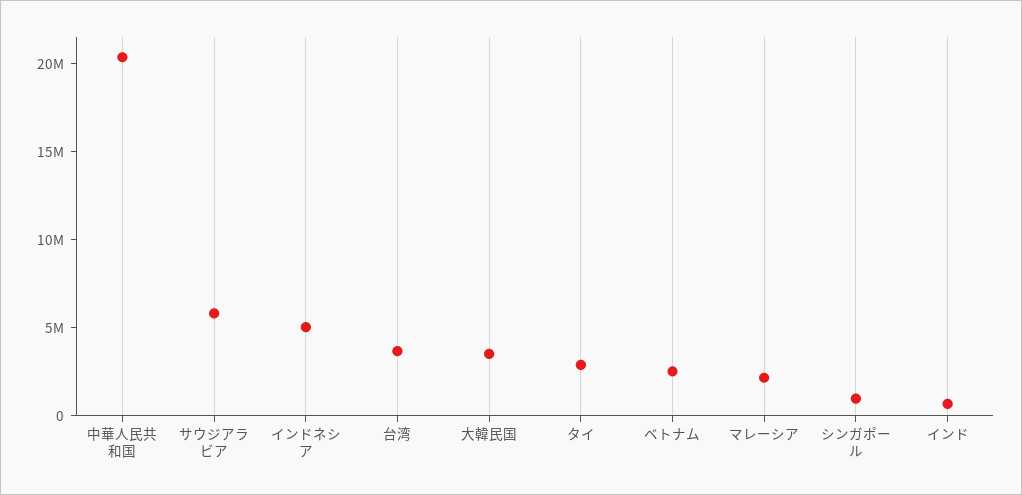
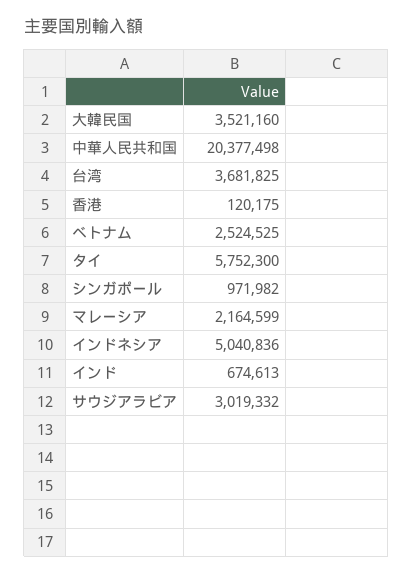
  {
    "中華人民共和国": 20377498,
-   "サウジアラビア": 6000000,
+   "サウジアラビア": 3019332,
    "インドネシア": 5040836,
    "台湾": 3681825,
    "大韓民国": 3521160,
-   "タイ": 3000000,
+   "タイ": 5752300,
    "ベトナム": 2524525,
    "マレーシア": 2164599,
    "シンガポール": 971982,
-   "インド": 674613
+   "インド": 674613,
+   "香港": 120175
  }

